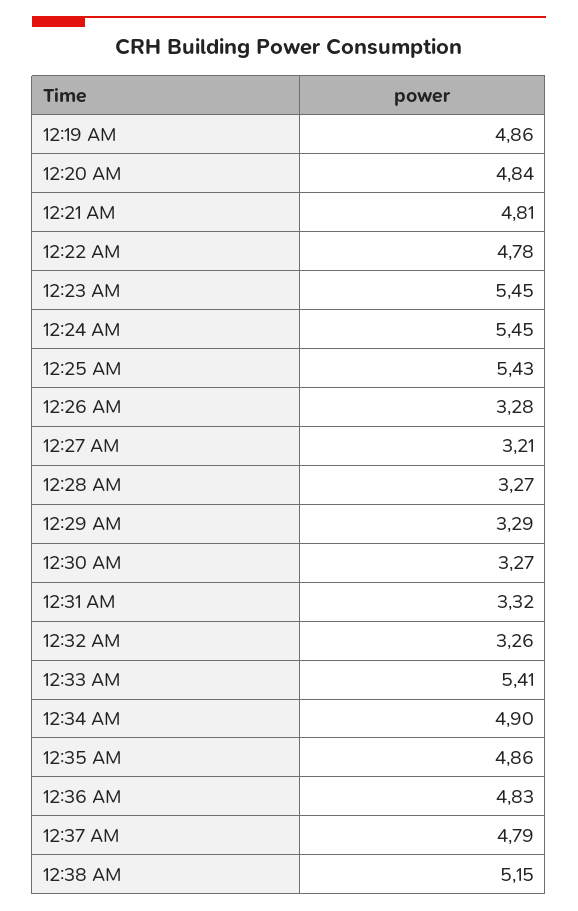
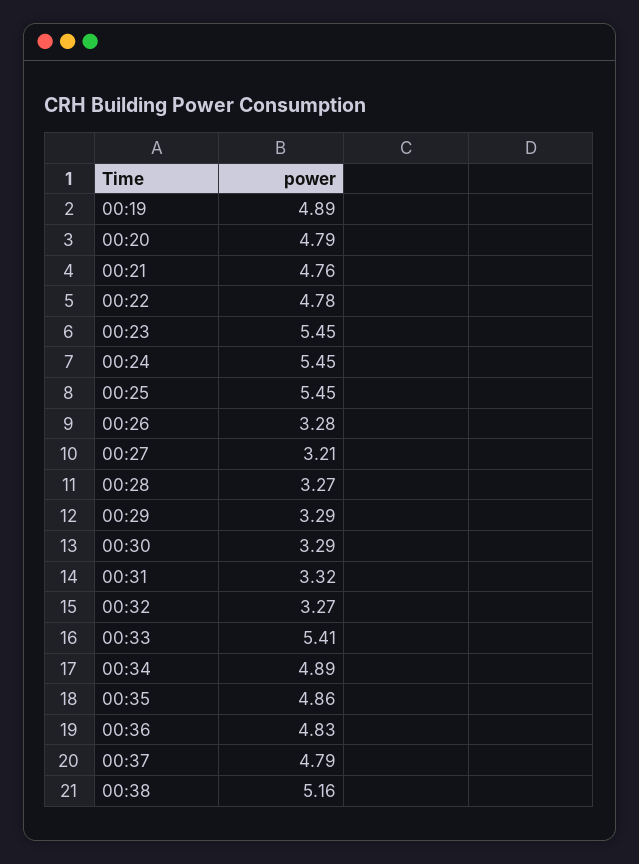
  {
-   "12:19 AM": 4.86,
+   "12:19 AM": 4.89,
-   "12:20 AM": 4.84,
+   "12:20 AM": 4.79,
-   "12:21 AM": 4.81,
+   "12:21 AM": 4.76,
    "12:22 AM": 4.78,
    "12:23 AM": 5.45,
    "12:24 AM": 5.45,
-   "12:25 AM": 5.43,
+   "12:25 AM": 5.45,
    "12:26 AM": 3.28,
    "12:27 AM": 3.21,
    "12:28 AM": 3.27,
    "12:29 AM": 3.29,
-   "12:30 AM": 3.27,
+   "12:30 AM": 3.29,
    "12:31 AM": 3.32,
-   "12:32 AM": 3.26,
+   "12:32 AM": 3.27,
    "12:33 AM": 5.41,
-   "12:34 AM": 4.9,
+   "12:34 AM": 4.89,
    "12:35 AM": 4.86,
    "12:36 AM": 4.83,
    "12:37 AM": 4.79,
-   "12:38 AM": 5.15
+   "12:38 AM": 5.16
  }

